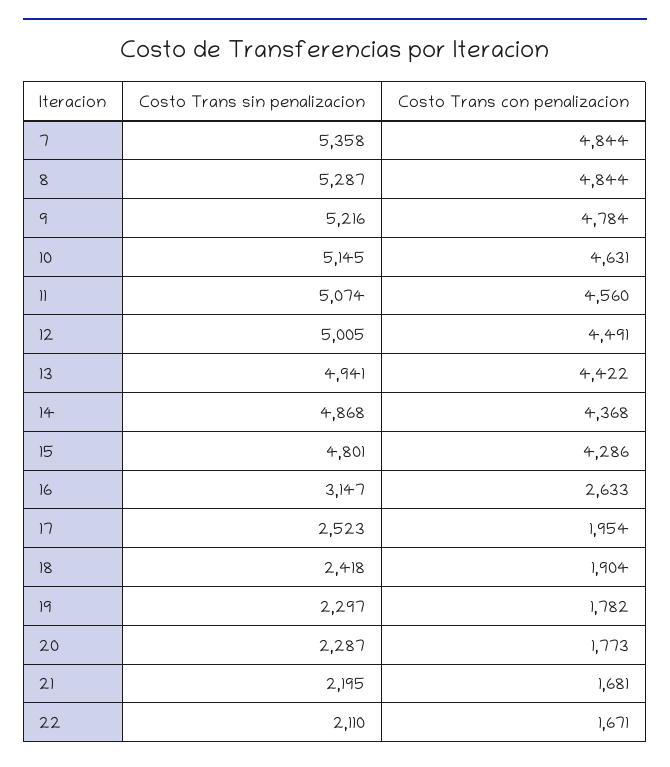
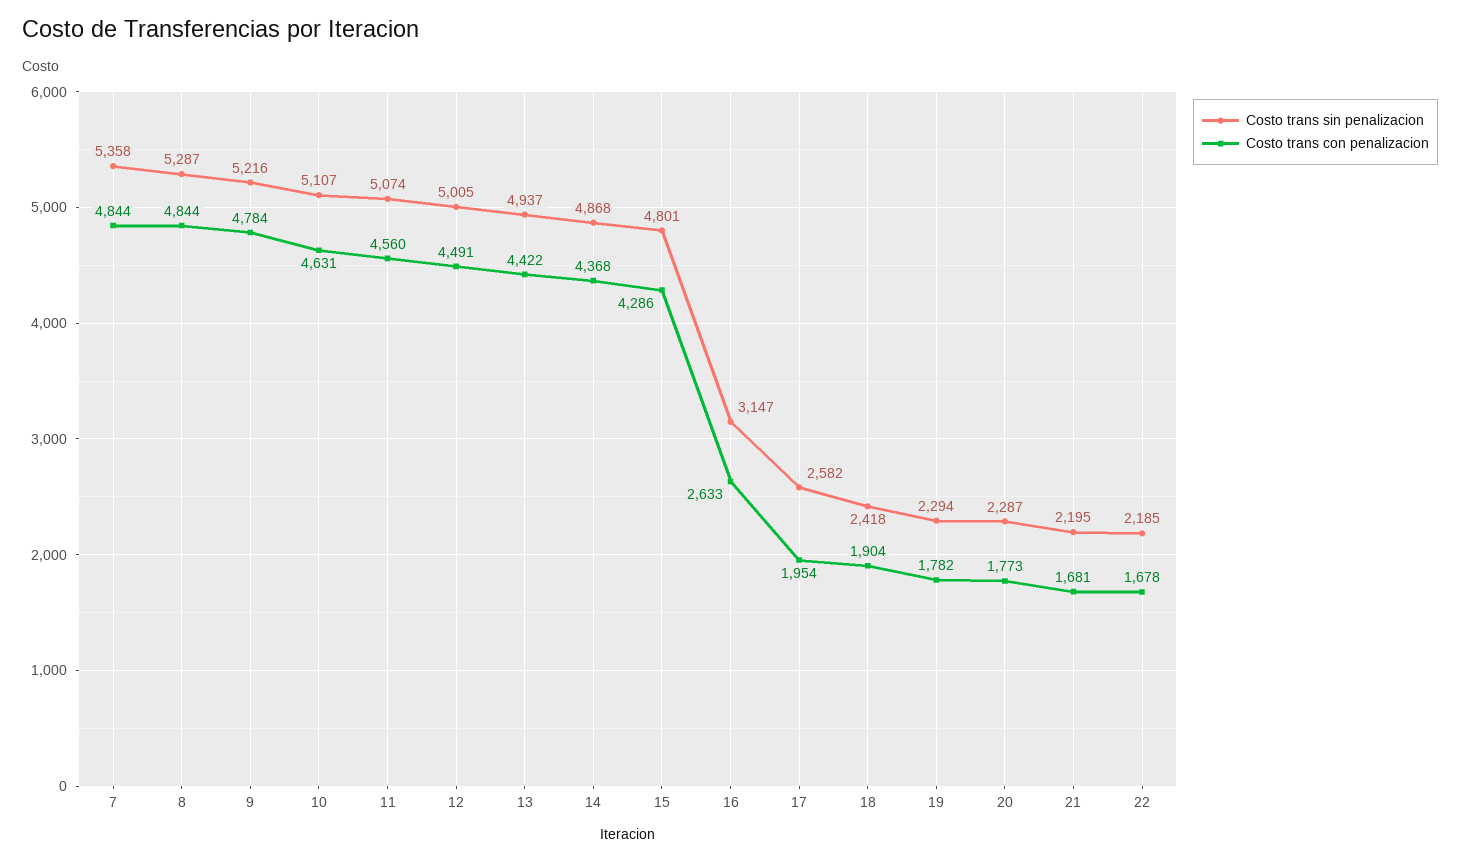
  {
    "Costo Trans sin penalizacion": {
      "7": 5358,
      "8": 5287,
      "9": 5216,
-     "10": 5145,
+     "10": 5107,
      "11": 5074,
      "12": 5005,
-     "13": 4941,
+     "13": 4937,
      "14": 4868,
      "15": 4801,
      "16": 3147,
-     "17": 2523,
+     "17": 2582,
      "18": 2418,
-     "19": 2297,
+     "19": 2294,
      "20": 2287,
      "21": 2195,
-     "22": 2110
+     "22": 2185
    },
    "Costo Trans con penalizacion": {
      "7": 4844,
      "8": 4844,
      "9": 4784,
      "10": 4631,
      "11": 4560,
      "12": 4491,
      "13": 4422,
      "14": 4368,
      "15": 4286,
      "16": 2633,
      "17": 1954,
      "18": 1904,
      "19": 1782,
      "20": 1773,
      "21": 1681,
-     "22": 1671
+     "22": 1678
    }
  }

